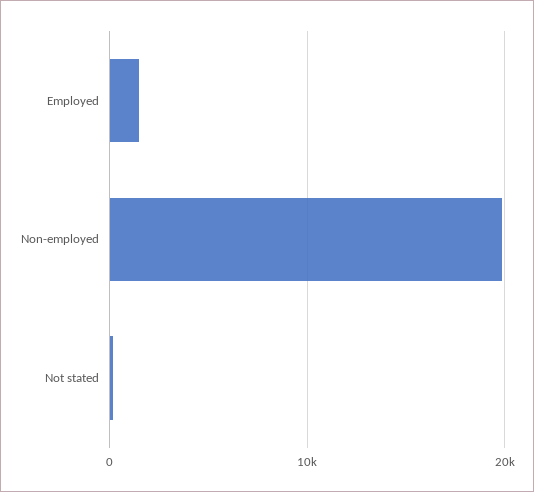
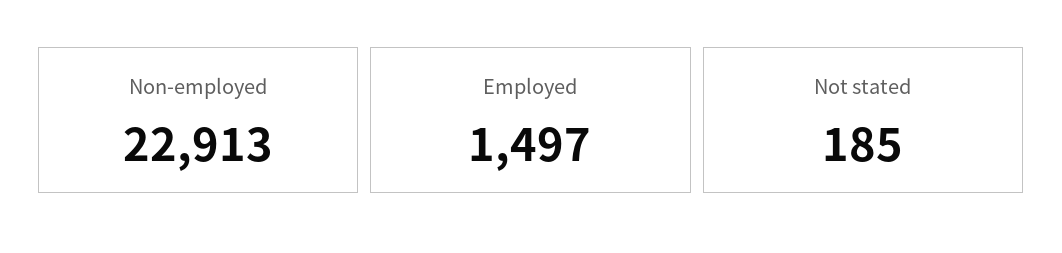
  {
    "Employed": 1497,
-   "Non-employed": 20000,
+   "Non-employed": 22913,
    "Not stated": 185
  }

